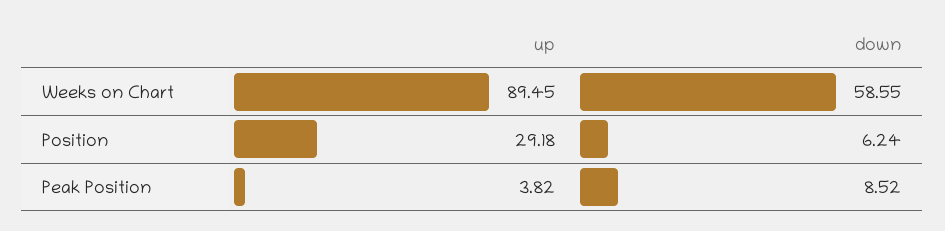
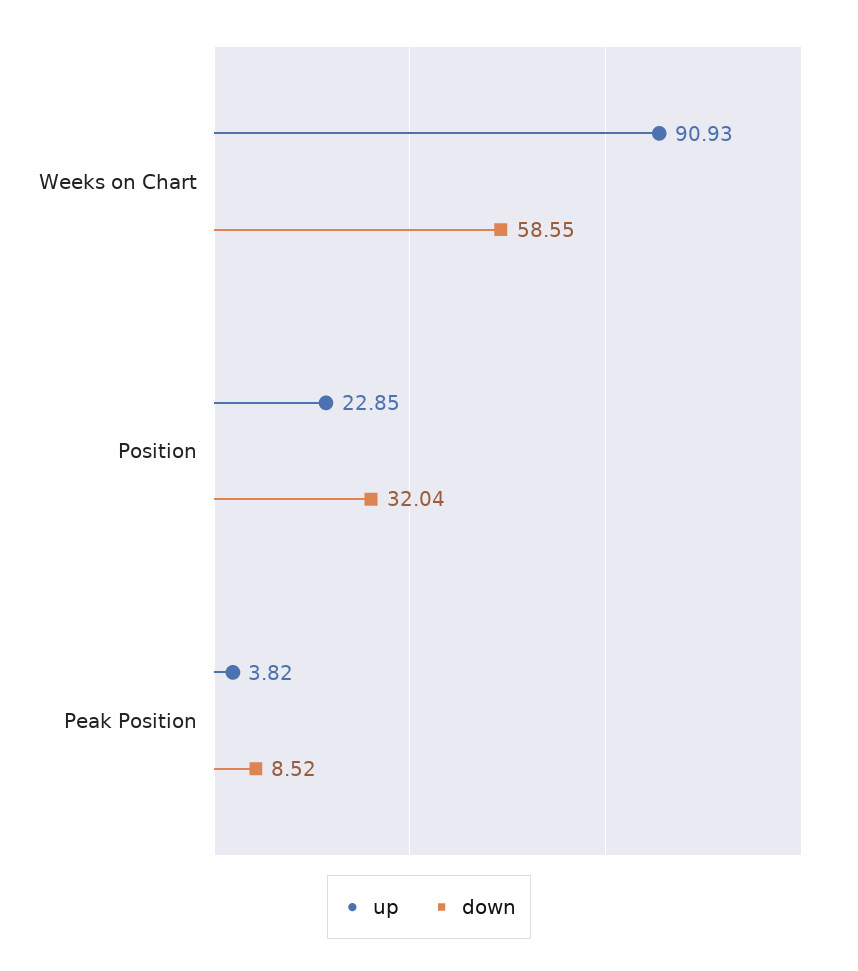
  {
    "up": {
-     "Weeks on Chart": 89.45,
+     "Weeks on Chart": 90.93,
-     "Position": 29.18,
+     "Position": 22.85,
      "Peak Position": 3.82
    },
    "down": {
      "Weeks on Chart": 58.55,
-     "Position": 6.24,
+     "Position": 32.04,
      "Peak Position": 8.52
    }
  }

